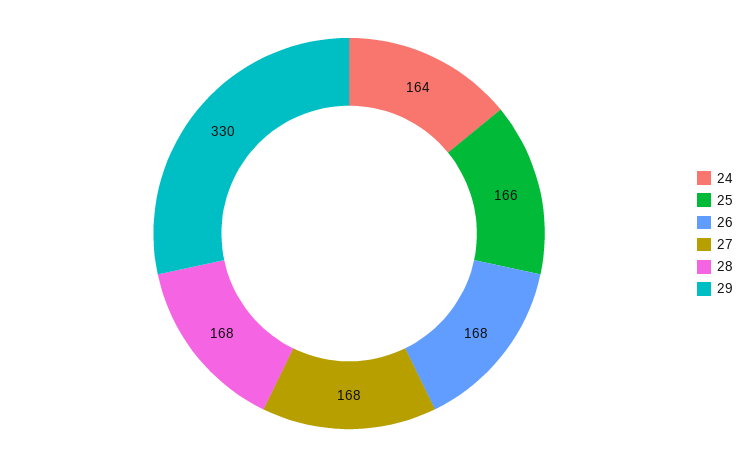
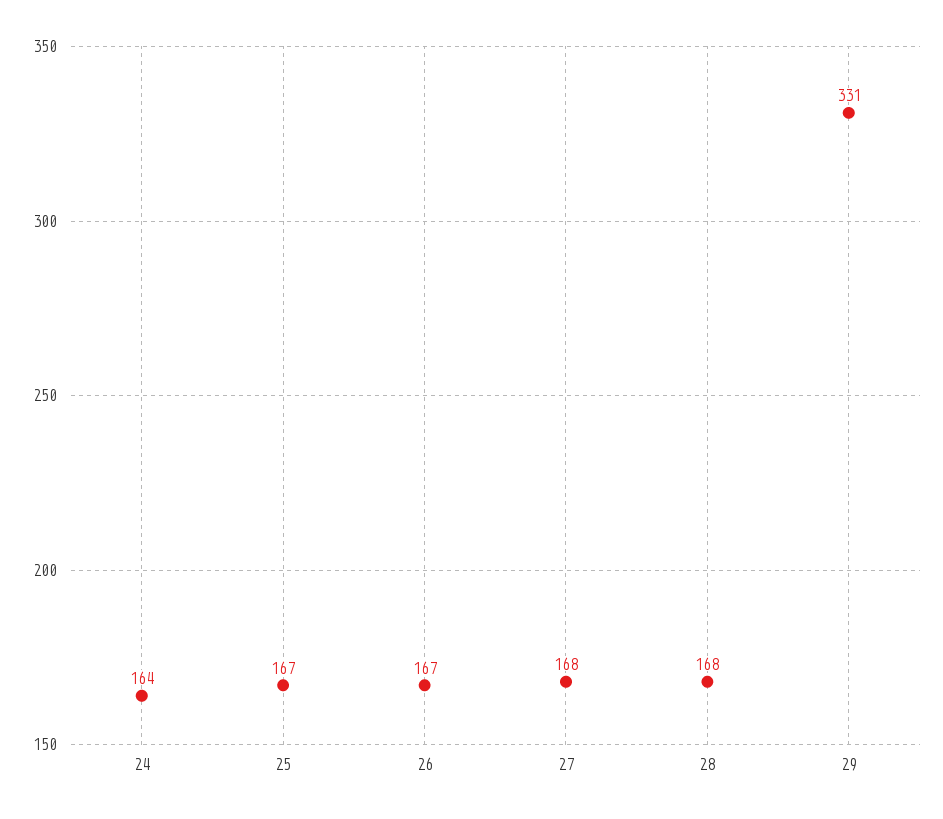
  {
    "24": 164,
-   "25": 166,
+   "25": 167,
-   "26": 168,
+   "26": 167,
    "27": 168,
    "28": 168,
-   "29": 330
+   "29": 331
  }

